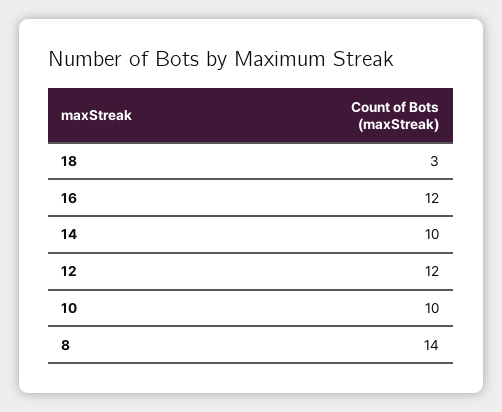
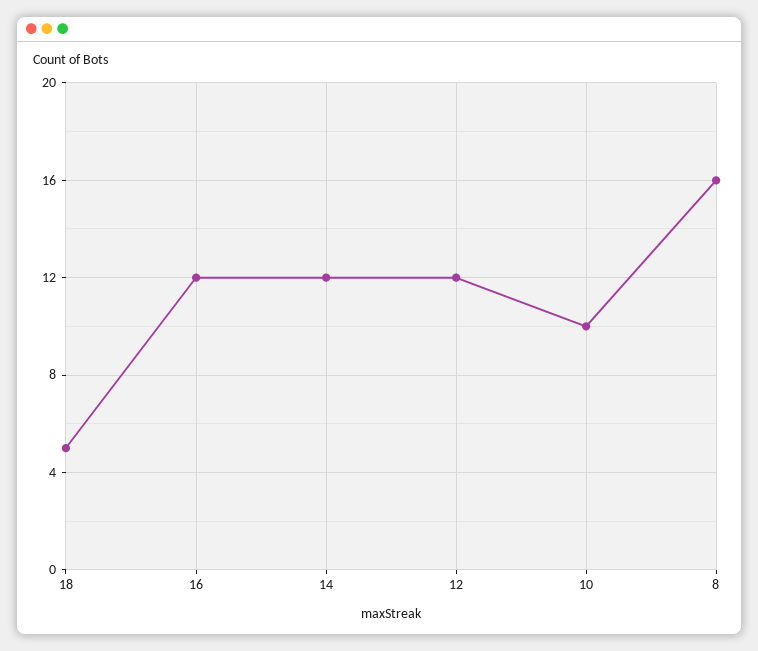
  {
-   "18": 3,
+   "18": 5,
    "16": 12,
-   "14": 10,
+   "14": 12,
    "12": 12,
    "10": 10,
-   "8": 14
+   "8": 16
  }

